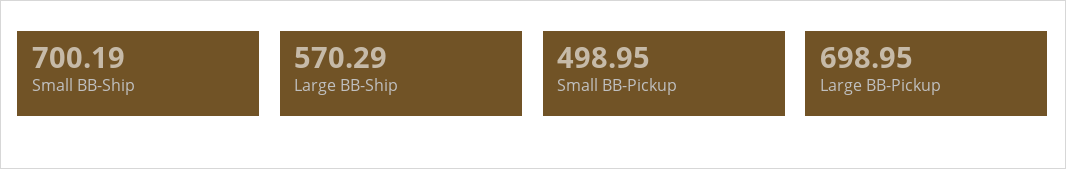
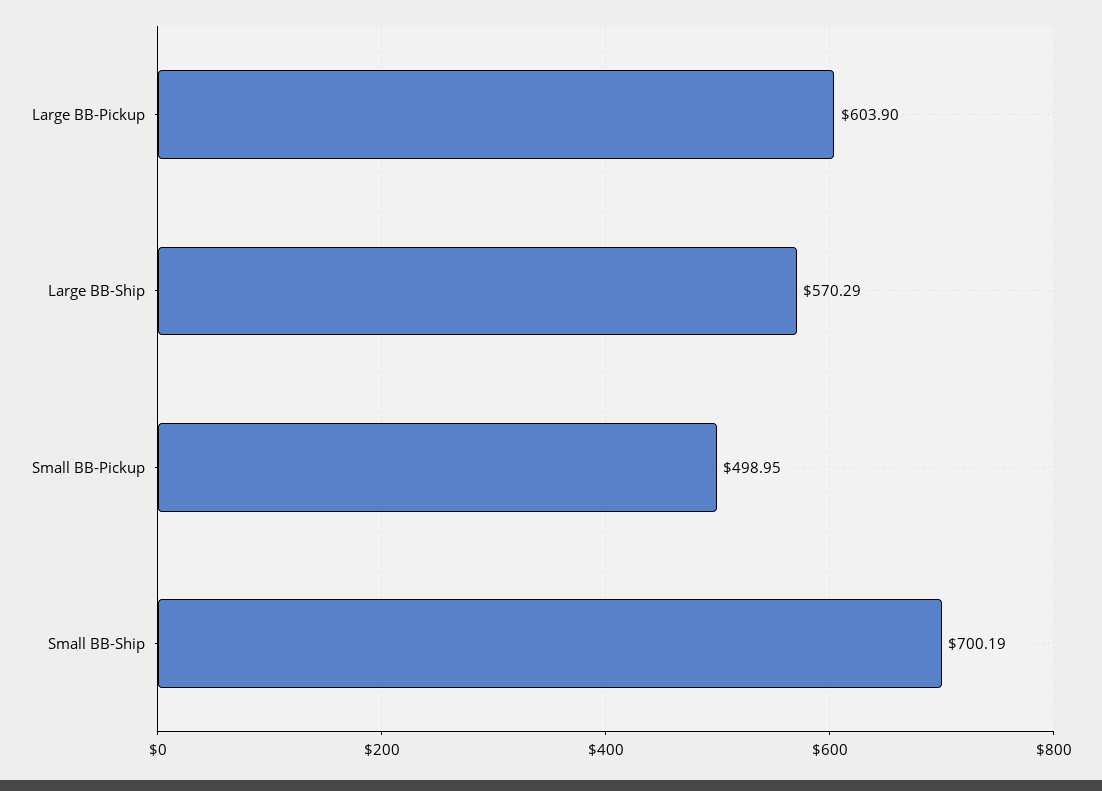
  {
    "Small BB-Ship": 700.19,
    "Large BB-Ship": 570.29,
    "Small BB-Pickup": 498.95,
-   "Large BB-Pickup": 698.95
+   "Large BB-Pickup": 603.9
  }

